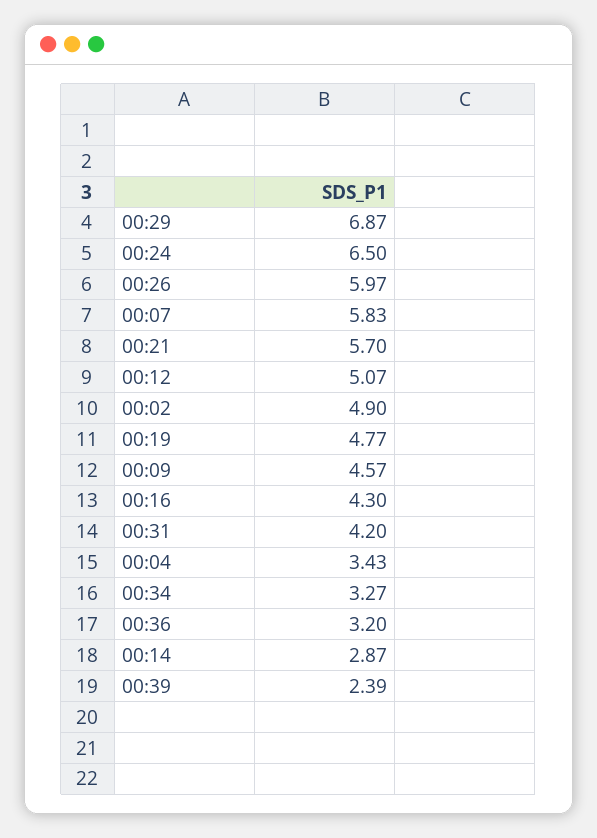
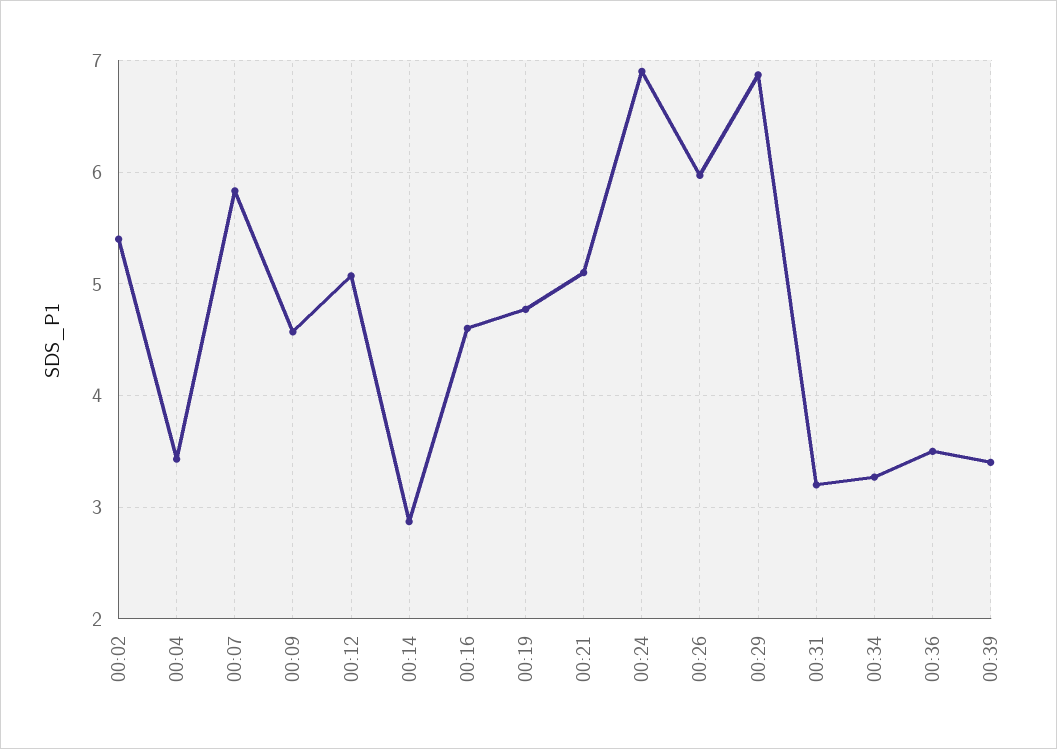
  {
    "00:29": 6.87,
-   "00:24": 6.5,
+   "00:24": 6.9,
    "00:26": 5.97,
    "00:07": 5.83,
-   "00:21": 5.7,
+   "00:21": 5.1,
    "00:12": 5.07,
-   "00:02": 4.9,
+   "00:02": 5.4,
    "00:19": 4.77,
    "00:09": 4.57,
-   "00:16": 4.3,
+   "00:16": 4.6,
-   "00:31": 4.2,
+   "00:31": 3.2,
    "00:04": 3.43,
    "00:34": 3.27,
-   "00:36": 3.2,
+   "00:36": 3.5,
    "00:14": 2.87,
-   "00:39": 2.39
+   "00:39": 3.4
  }

